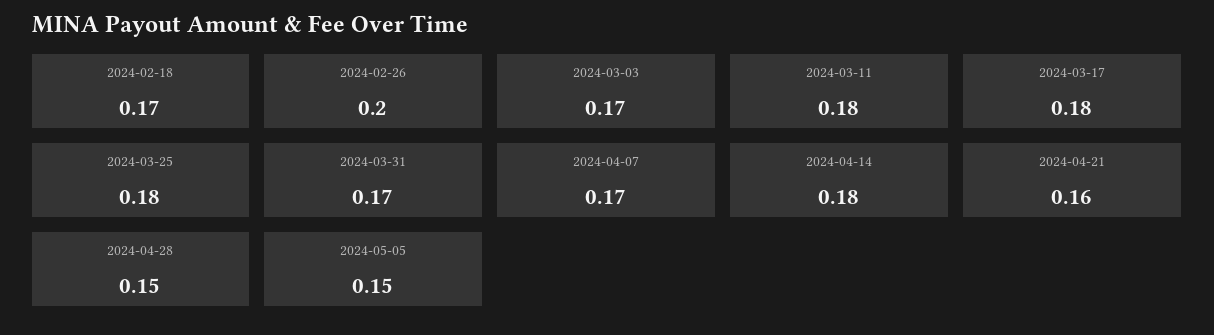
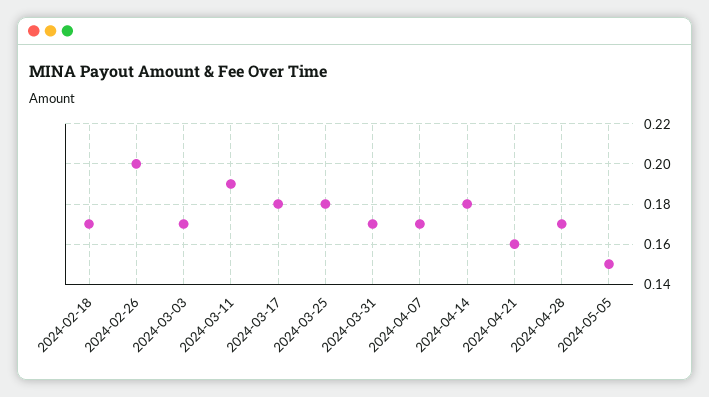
  {
    "2024-02-18": 0.17,
    "2024-02-26": 0.2,
    "2024-03-03": 0.17,
-   "2024-03-11": 0.18,
+   "2024-03-11": 0.19,
    "2024-03-17": 0.18,
    "2024-03-25": 0.18,
    "2024-03-31": 0.17,
    "2024-04-07": 0.17,
    "2024-04-14": 0.18,
    "2024-04-21": 0.16,
-   "2024-04-28": 0.15,
+   "2024-04-28": 0.17,
    "2024-05-05": 0.15
  }

